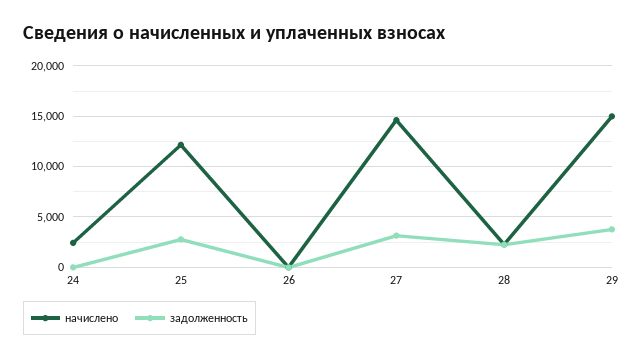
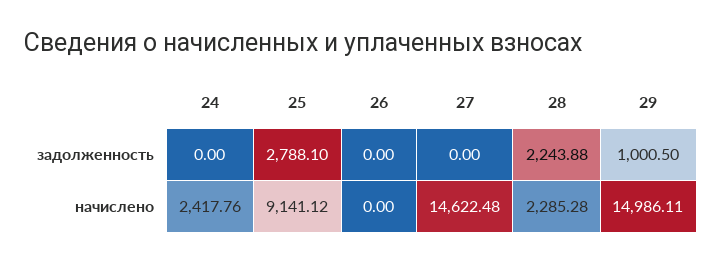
  {
    "начислено": {
      "24": 2417.76,
-     "25": 12000,
+     "25": 9141.12,
      "26": 0,
      "27": 14622.48,
      "28": 2285.28,
      "29": 14986.11
    },
    "задолженность": {
      "24": 0,
      "25": 2788.1,
      "26": 0,
-     "27": 3000,
+     "27": 0,
      "28": 2243.88,
-     "29": 4000
+     "29": 1000.5
    }
  }

